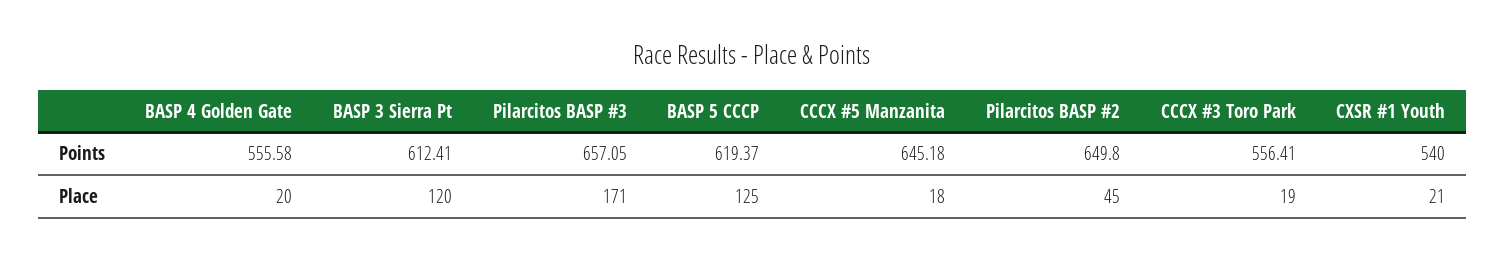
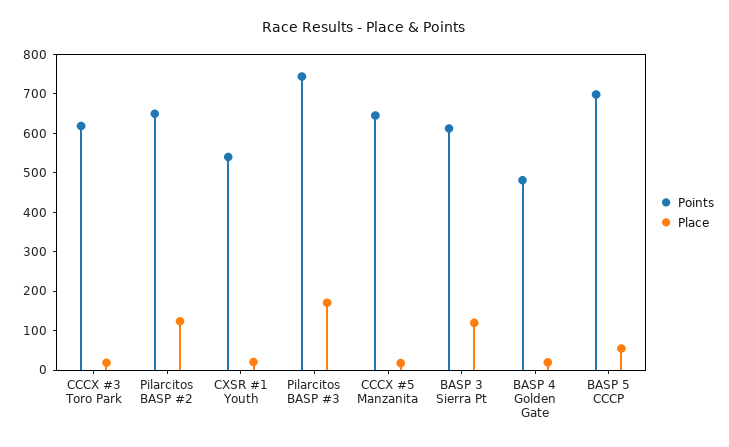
  {
    "Points": {
-     "BASP 4 Golden Gate": 555.58,
+     "BASP 4 Golden Gate": 475,
      "BASP 3 Sierra Pt": 612.41,
-     "Pilarcitos BASP #3": 657.05,
+     "Pilarcitos BASP #3": 750,
-     "BASP 5 CCCP": 619.37,
+     "BASP 5 CCCP": 700,
      "CCCX #5 Manzanita": 645.18,
      "Pilarcitos BASP #2": 649.8,
-     "CCCX #3 Toro Park": 556.41,
+     "CCCX #3 Toro Park": 625,
      "CXSR #1 Youth": 540
    },
    "Place": {
      "BASP 4 Golden Gate": 20,
      "BASP 3 Sierra Pt": 120,
      "Pilarcitos BASP #3": 171,
-     "BASP 5 CCCP": 125,
+     "BASP 5 CCCP": 50,
      "CCCX #5 Manzanita": 18,
-     "Pilarcitos BASP #2": 45,
+     "Pilarcitos BASP #2": 125,
      "CCCX #3 Toro Park": 19,
      "CXSR #1 Youth": 21
    }
  }

